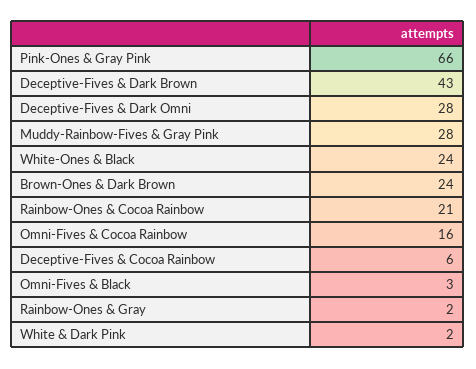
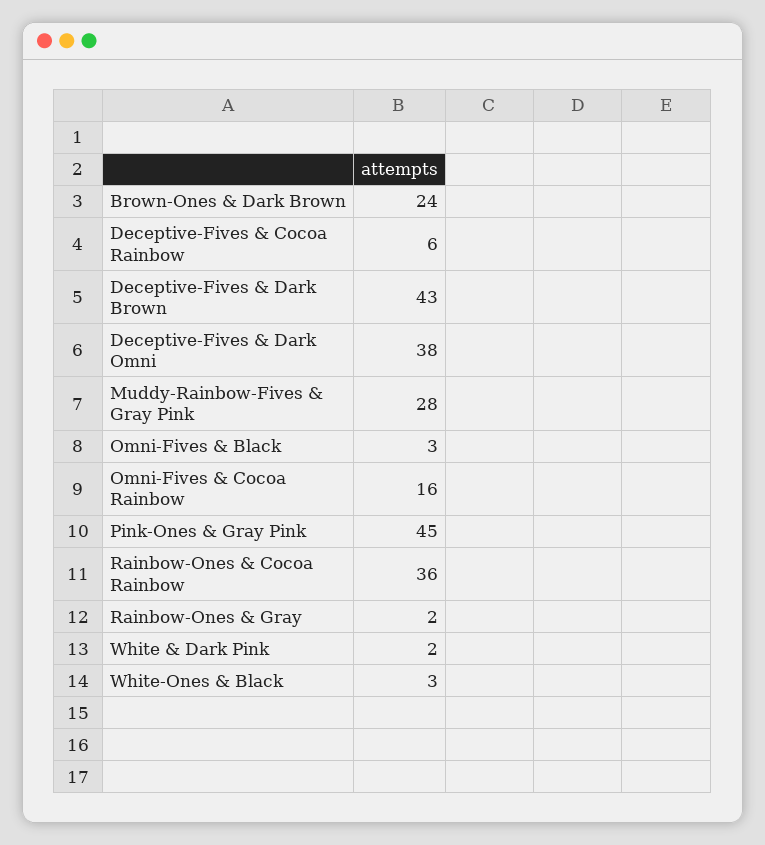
  {
-   "Pink-Ones & Gray Pink": 66,
+   "Pink-Ones & Gray Pink": 45,
    "Deceptive-Fives & Dark Brown": 43,
-   "Deceptive-Fives & Dark Omni": 28,
+   "Deceptive-Fives & Dark Omni": 38,
    "Muddy-Rainbow-Fives & Gray Pink": 28,
-   "White-Ones & Black": 24,
+   "White-Ones & Black": 3,
    "Brown-Ones & Dark Brown": 24,
-   "Rainbow-Ones & Cocoa Rainbow": 21,
+   "Rainbow-Ones & Cocoa Rainbow": 36,
    "Omni-Fives & Cocoa Rainbow": 16,
    "Deceptive-Fives & Cocoa Rainbow": 6,
    "Omni-Fives & Black": 3,
    "Rainbow-Ones & Gray": 2,
    "White & Dark Pink": 2
  }

